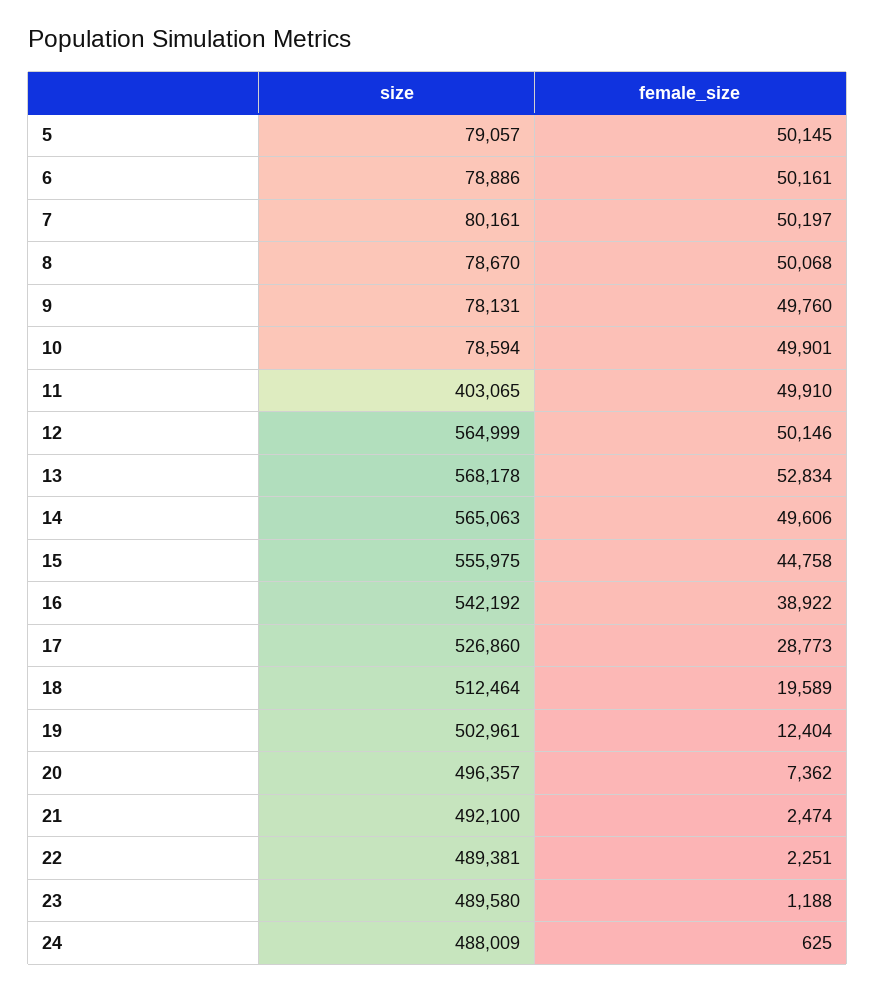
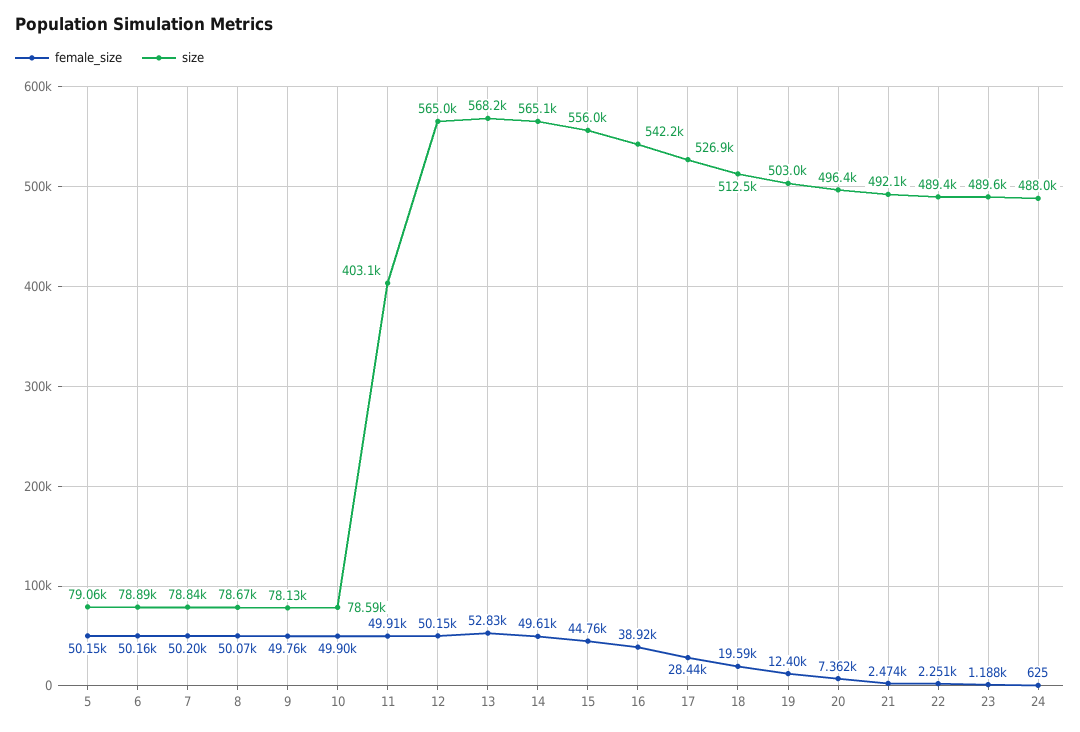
  {
    "size": {
      "5": 79057,
      "6": 78886,
-     "7": 80161,
+     "7": 78840,
      "8": 78670,
      "9": 78131,
      "10": 78594,
      "11": 403065,
      "12": 564999,
      "13": 568178,
      "14": 565063,
      "15": 555975,
      "16": 542192,
      "17": 526860,
      "18": 512464,
      "19": 502961,
      "20": 496357,
      "21": 492100,
      "22": 489381,
      "23": 489580,
      "24": 488009
    },
    "female_size": {
      "5": 50145,
      "6": 50161,
      "7": 50197,
      "8": 50068,
      "9": 49760,
      "10": 49901,
      "11": 49910,
      "12": 50146,
      "13": 52834,
      "14": 49606,
      "15": 44758,
      "16": 38922,
-     "17": 28773,
+     "17": 28440,
      "18": 19589,
      "19": 12404,
      "20": 7362,
      "21": 2474,
      "22": 2251,
      "23": 1188,
      "24": 625
    }
  }

